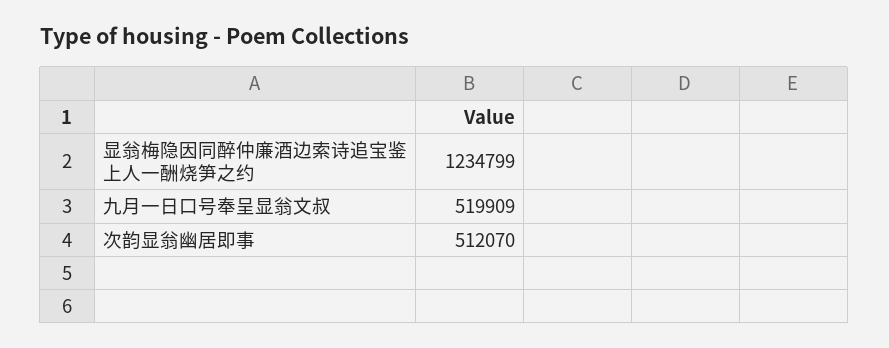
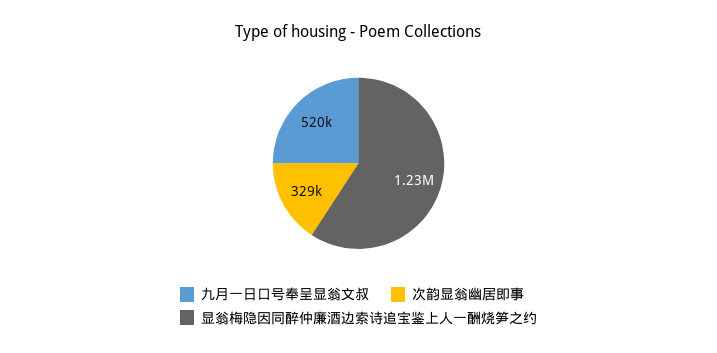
  {
    "显翁梅隐因同醉仲廉酒边索诗追宝鉴上人一酬烧笋之约": 1234799,
    "九月一日口号奉呈显翁文叔": 519909,
-   "次韵显翁幽居即事": 512070
+   "次韵显翁幽居即事": 329000
  }

